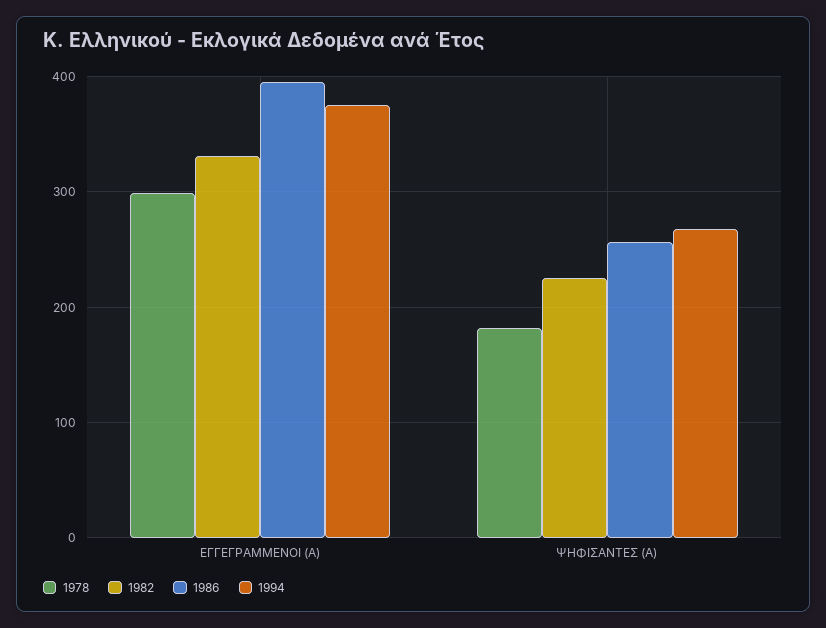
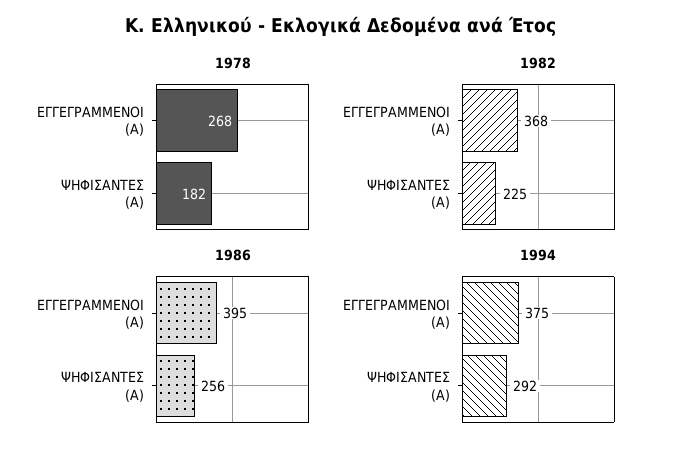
  {
    "1978": {
-     "ΕΓΓΕΓΡΑΜΜΕΝΟΙ (Α)": 300,
+     "ΕΓΓΕΓΡΑΜΜΕΝΟΙ (Α)": 268,
      "ΨΗΦΙΣΑΝΤΕΣ (Α)": 182
    },
    "1982": {
-     "ΕΓΓΕΓΡΑΜΜΕΝΟΙ (Α)": 330,
+     "ΕΓΓΕΓΡΑΜΜΕΝΟΙ (Α)": 368,
      "ΨΗΦΙΣΑΝΤΕΣ (Α)": 225
    },
    "1986": {
      "ΕΓΓΕΓΡΑΜΜΕΝΟΙ (Α)": 395,
      "ΨΗΦΙΣΑΝΤΕΣ (Α)": 256
    },
    "1994": {
      "ΕΓΓΕΓΡΑΜΜΕΝΟΙ (Α)": 375,
-     "ΨΗΦΙΣΑΝΤΕΣ (Α)": 270
+     "ΨΗΦΙΣΑΝΤΕΣ (Α)": 292
    }
  }

